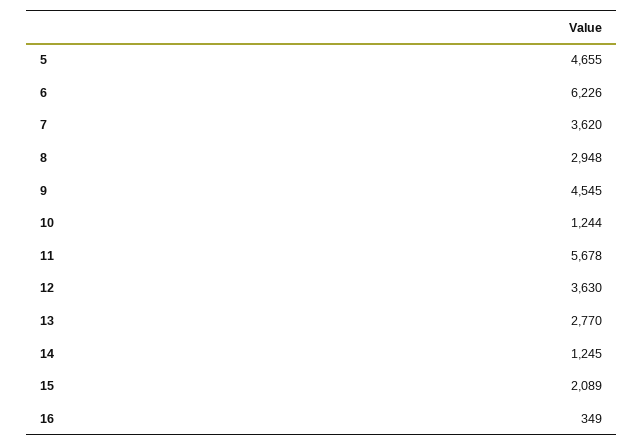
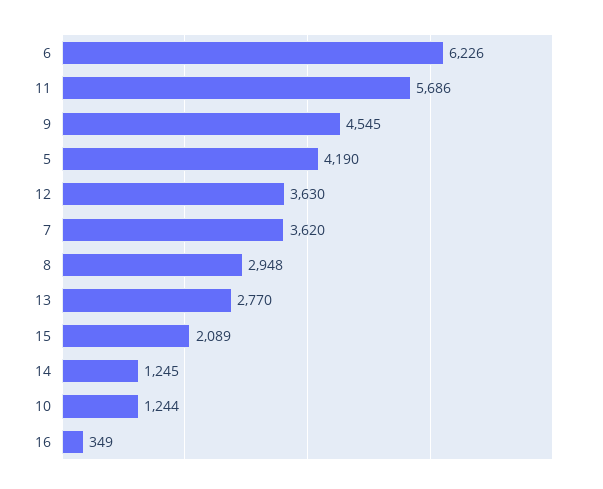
  {
-   "5": 4655,
+   "5": 4190,
    "6": 6226,
    "7": 3620,
    "8": 2948,
    "9": 4545,
    "10": 1244,
-   "11": 5678,
+   "11": 5686,
    "12": 3630,
    "13": 2770,
    "14": 1245,
    "15": 2089,
    "16": 349
  }

